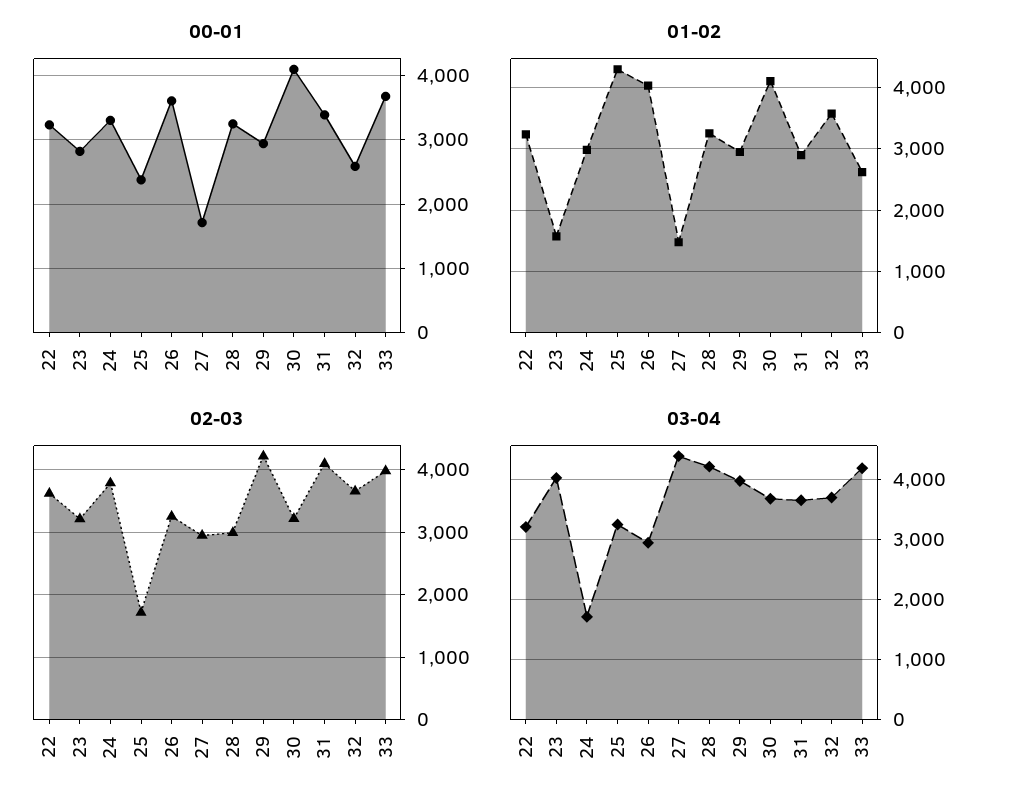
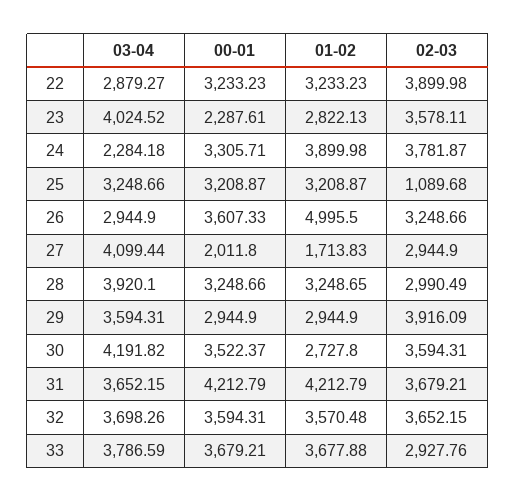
  {
    "00-01": {
      "22": 3233.23,
-     "23": 2800,
+     "23": 2287.61,
      "24": 3305.71,
-     "25": 2400,
+     "25": 3208.87,
      "26": 3607.33,
-     "27": 1700,
+     "27": 2011.8,
      "28": 3248.66,
      "29": 2944.9,
-     "30": 4100,
+     "30": 3522.37,
-     "31": 3400,
+     "31": 4212.79,
-     "32": 2600,
+     "32": 3594.31,
      "33": 3679.21
    },
    "01-02": {
      "22": 3233.23,
-     "23": 1600,
+     "23": 2822.13,
-     "24": 3000,
+     "24": 3899.98,
-     "25": 4300,
+     "25": 3208.87,
-     "26": 4000,
+     "26": 4995.5,
-     "27": 1500,
+     "27": 1713.83,
      "28": 3248.65,
      "29": 2944.9,
-     "30": 4100,
+     "30": 2727.8,
-     "31": 2900,
+     "31": 4212.79,
      "32": 3570.48,
-     "33": 2600
+     "33": 3677.88
    },
    "02-03": {
-     "22": 3600,
+     "22": 3899.98,
-     "23": 3200,
+     "23": 3578.11,
      "24": 3781.87,
-     "25": 1700,
+     "25": 1089.68,
      "26": 3248.66,
      "27": 2944.9,
      "28": 2990.49,
-     "29": 4200,
+     "29": 3916.09,
-     "30": 3200,
+     "30": 3594.31,
-     "31": 4100,
+     "31": 3679.21,
      "32": 3652.15,
-     "33": 4000
+     "33": 2927.76
    },
    "03-04": {
-     "22": 3200,
+     "22": 2879.27,
      "23": 4024.52,
-     "24": 1700,
+     "24": 2284.18,
      "25": 3248.66,
      "26": 2944.9,
-     "27": 4400,
+     "27": 4099.44,
-     "28": 4200,
+     "28": 3920.1,
-     "29": 4000,
+     "29": 3594.31,
-     "30": 3700,
+     "30": 4191.82,
      "31": 3652.15,
      "32": 3698.26,
-     "33": 4200
+     "33": 3786.59
    }
  }

